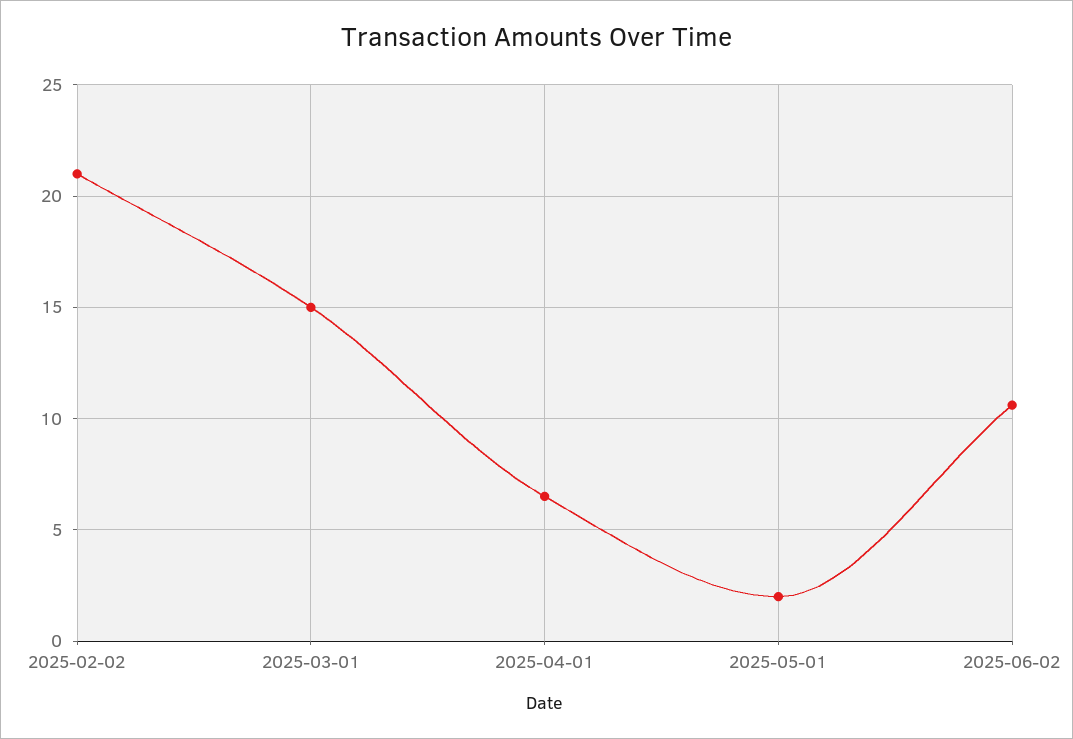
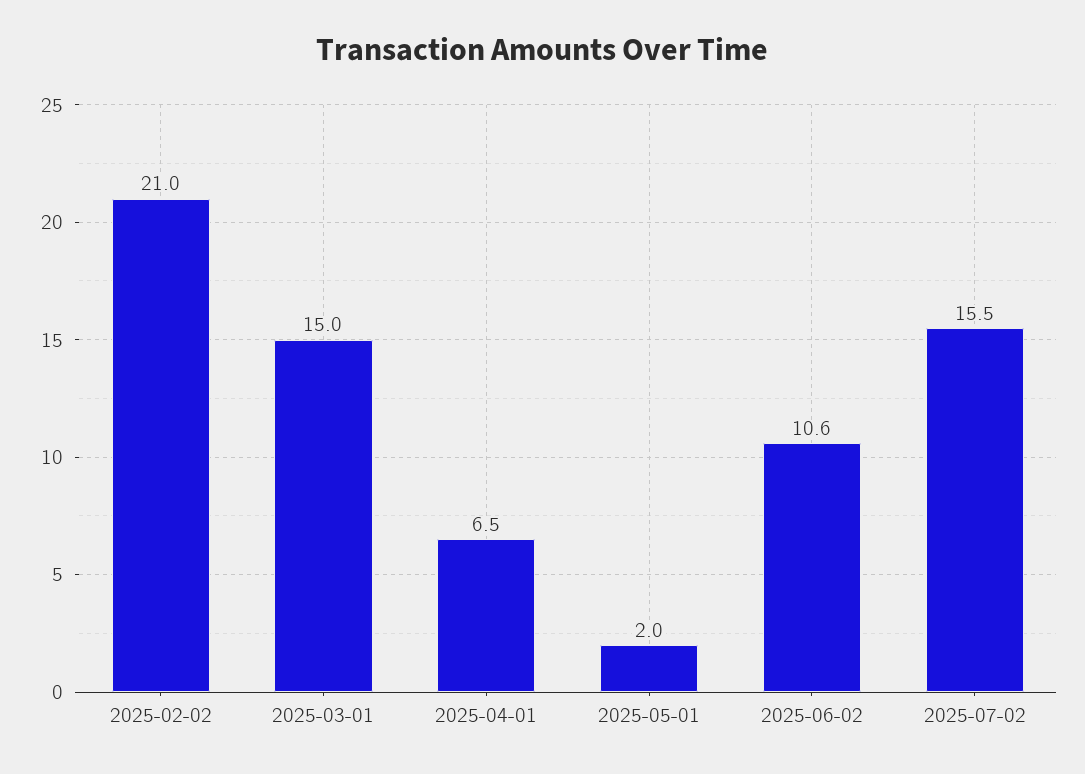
  {
    "2025-02-02": 21,
    "2025-03-01": 15,
    "2025-04-01": 6.5,
    "2025-05-01": 2,
-   "2025-06-02": 10.6
+   "2025-06-02": 10.6,
+   "2025-07-02": 15.5
  }

